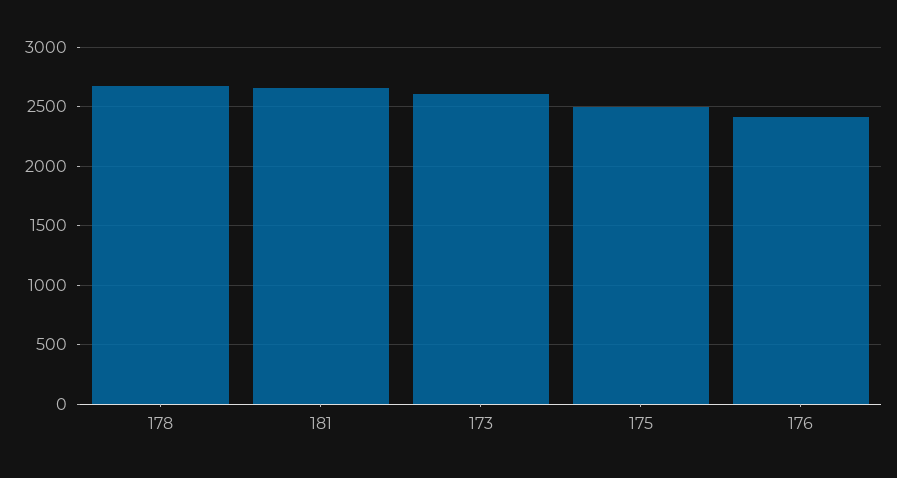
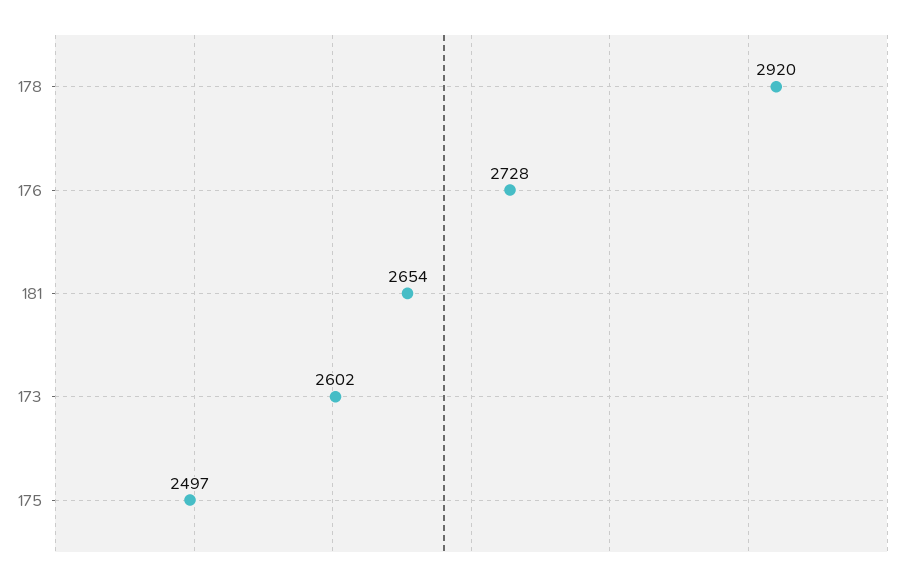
  {
-   "178": 2700,
+   "178": 2920,
    "181": 2654,
    "173": 2602,
    "175": 2497,
-   "176": 2400
+   "176": 2728
  }

